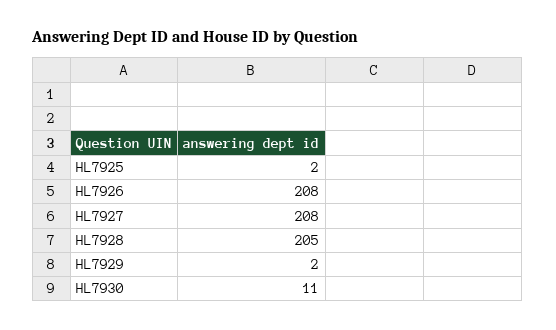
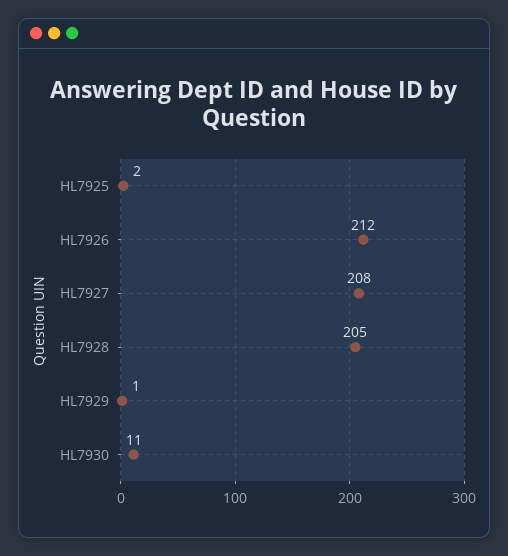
  {
    "HL7925": 2,
-   "HL7926": 208,
+   "HL7926": 212,
    "HL7927": 208,
    "HL7928": 205,
-   "HL7929": 2,
+   "HL7929": 1,
    "HL7930": 11
  }

